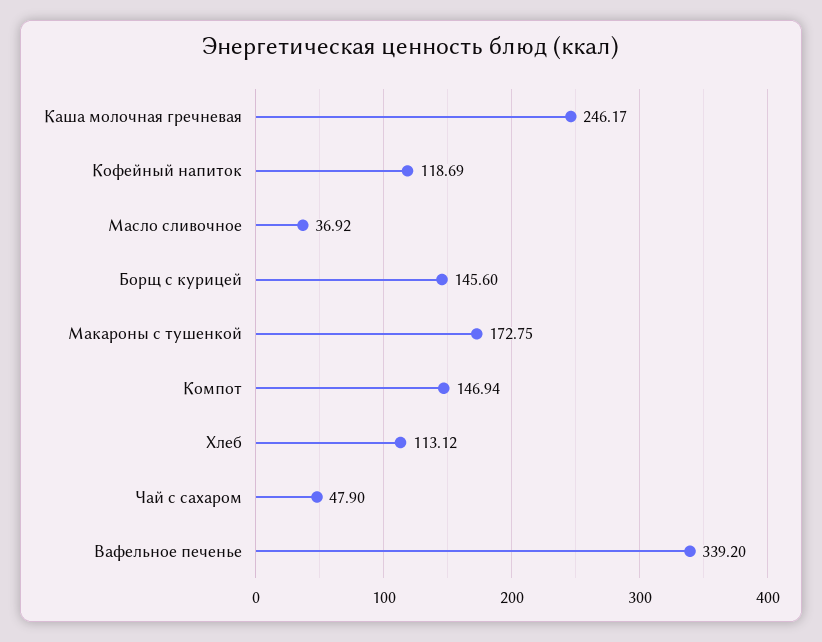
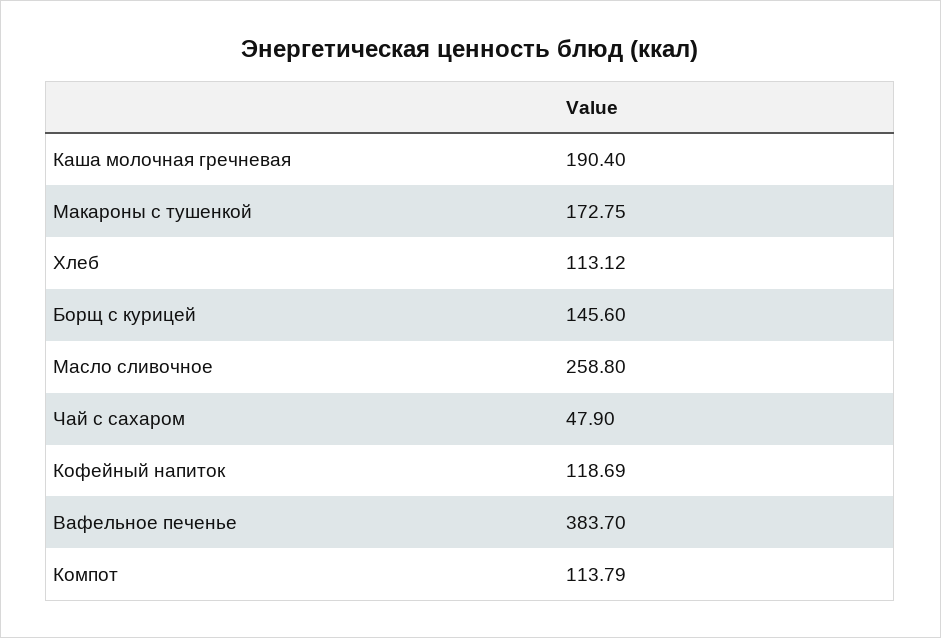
  {
-   "Каша молочная гречневая": 246.17,
+   "Каша молочная гречневая": 190.4,
    "Кофейный напиток": 118.69,
-   "Масло сливочное": 36.92,
+   "Масло сливочное": 258.8,
    "Борщ с курицей": 145.6,
    "Макароны с тушенкой": 172.75,
-   "Компот": 146.94,
+   "Компот": 113.79,
    "Хлеб": 113.12,
    "Чай с сахаром": 47.9,
-   "Вафельное печенье": 339.2
+   "Вафельное печенье": 383.7
  }

